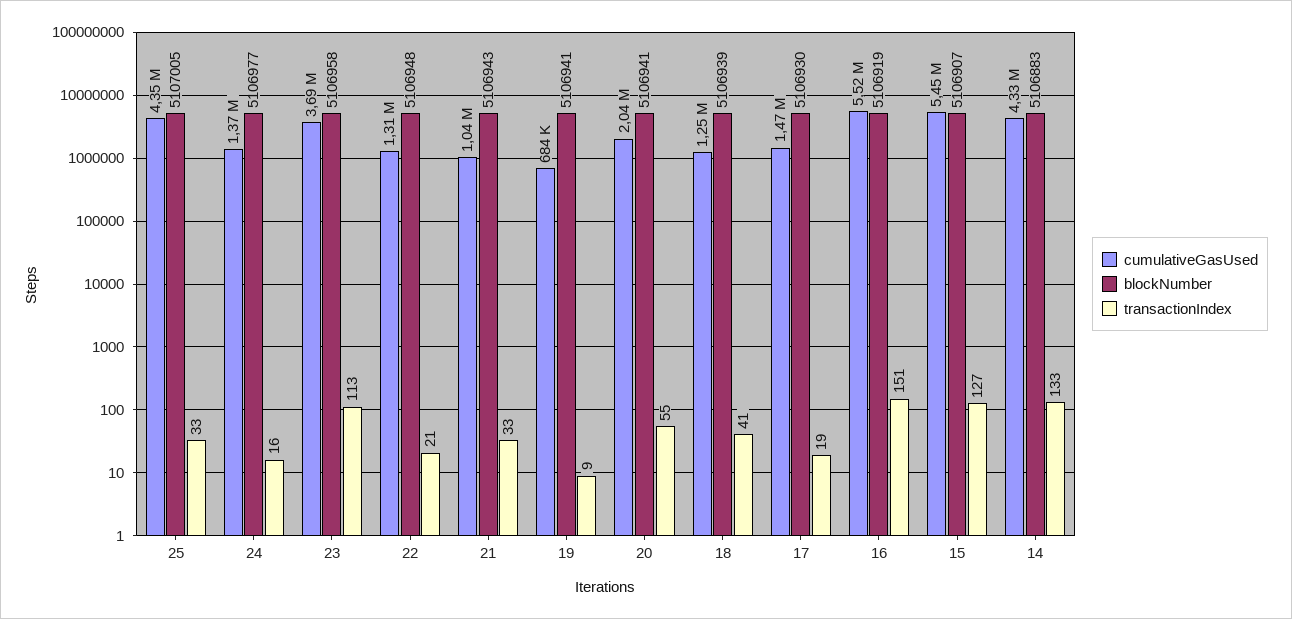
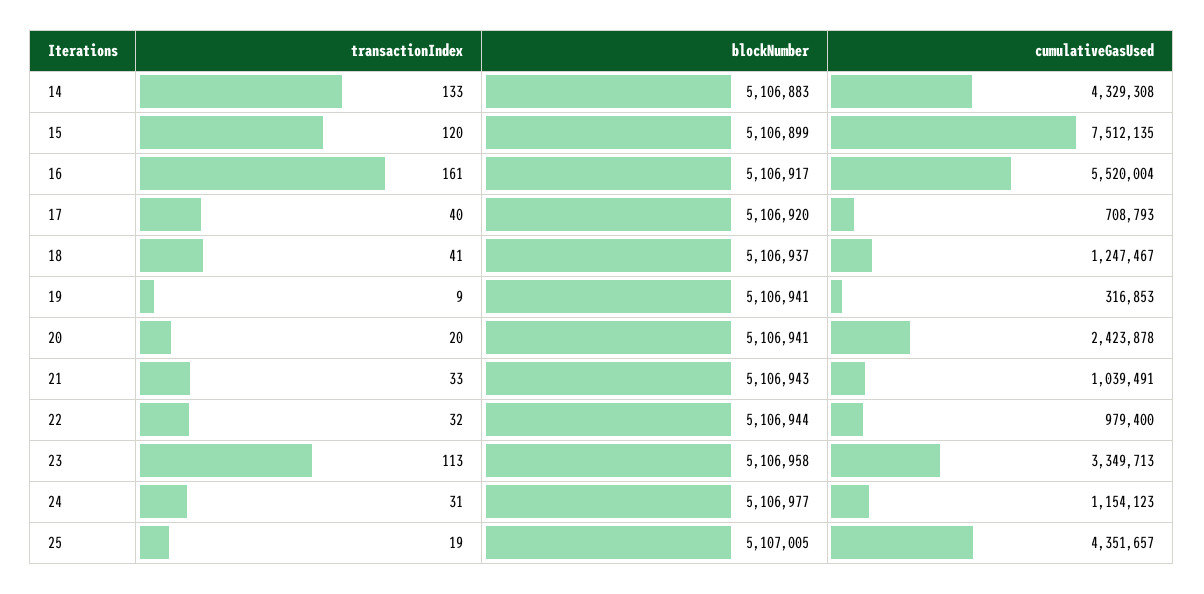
  {
    "cumulativeGasUsed": {
      "25": 4351657,
-     "24": 1370000,
+     "24": 1154123,
-     "23": 3690000,
+     "23": 3349713,
-     "22": 1310000,
+     "22": 979400,
      "21": 1039491,
-     "19": 684000,
+     "19": 316853,
-     "20": 2040000,
+     "20": 2423878,
      "18": 1247467,
-     "17": 1470000,
+     "17": 708793,
      "16": 5520004,
-     "15": 5450000,
+     "15": 7512135,
      "14": 4329308
    },
    "blockNumber": {
      "25": 5107005,
      "24": 5106977,
      "23": 5106958,
-     "22": 5106948,
+     "22": 5106944,
      "21": 5106943,
      "19": 5106941,
      "20": 5106941,
-     "18": 5106939,
+     "18": 5106937,
-     "17": 5106930,
+     "17": 5106920,
-     "16": 5106919,
+     "16": 5106917,
-     "15": 5106907,
+     "15": 5106899,
      "14": 5106883
    },
    "transactionIndex": {
-     "25": 33,
+     "25": 19,
-     "24": 16,
+     "24": 31,
      "23": 113,
-     "22": 21,
+     "22": 32,
      "21": 33,
      "19": 9,
-     "20": 55,
+     "20": 20,
      "18": 41,
-     "17": 19,
+     "17": 40,
-     "16": 151,
+     "16": 161,
-     "15": 127,
+     "15": 120,
      "14": 133
    }
  }

